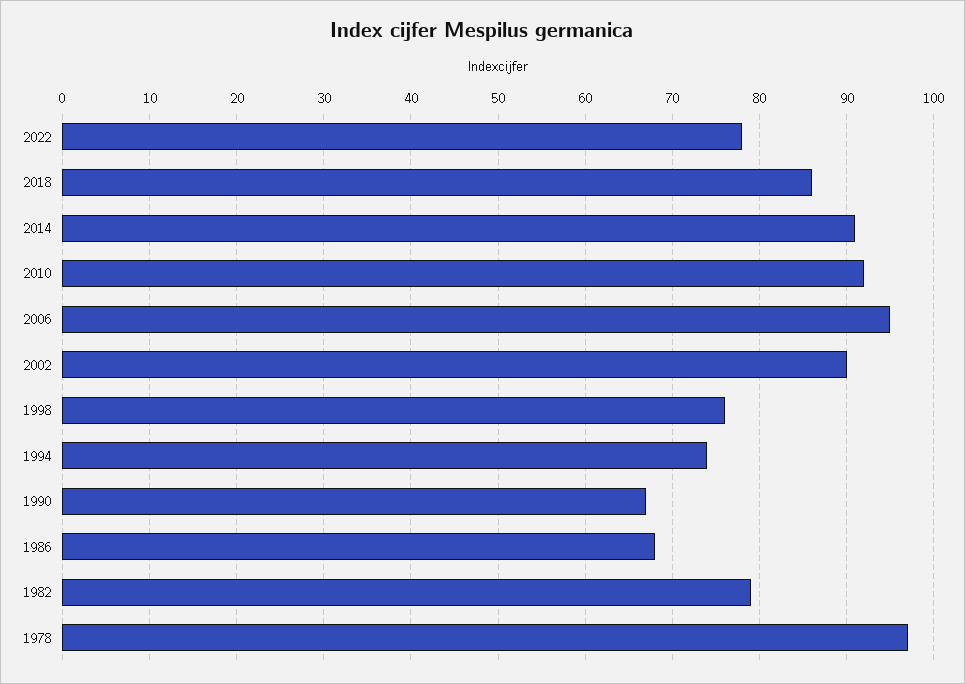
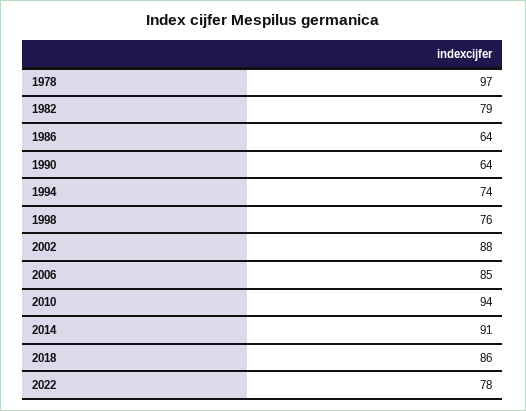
  {
    "2022": 78,
    "2018": 86,
    "2014": 91,
-   "2010": 92,
+   "2010": 94,
-   "2006": 95,
+   "2006": 85,
-   "2002": 90,
+   "2002": 88,
    "1998": 76,
    "1994": 74,
-   "1990": 67,
+   "1990": 64,
-   "1986": 68,
+   "1986": 64,
    "1982": 79,
    "1978": 97
  }

